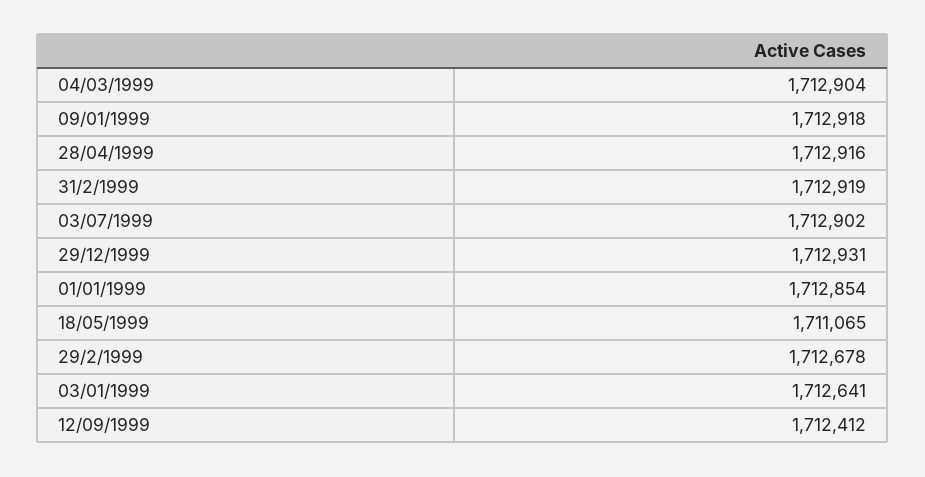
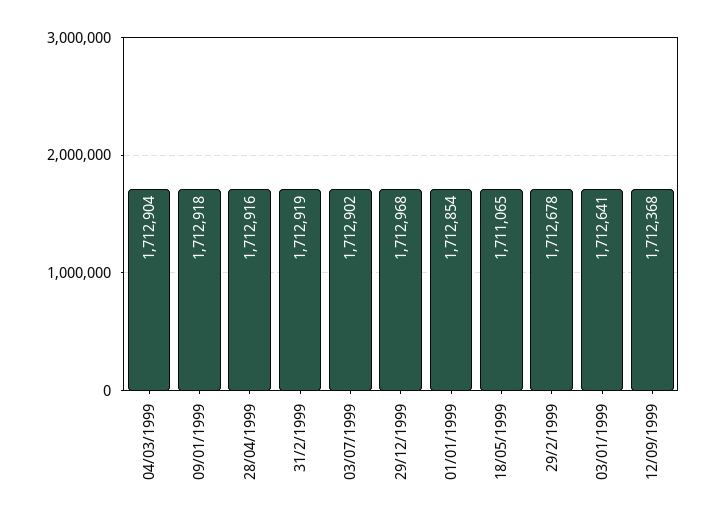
  {
    "04/03/1999": 1712904,
    "09/01/1999": 1712918,
    "28/04/1999": 1712916,
    "31/2/1999": 1712919,
    "03/07/1999": 1712902,
-   "29/12/1999": 1712931,
+   "29/12/1999": 1712968,
    "01/01/1999": 1712854,
    "18/05/1999": 1711065,
    "29/2/1999": 1712678,
    "03/01/1999": 1712641,
-   "12/09/1999": 1712412
+   "12/09/1999": 1712368
  }

